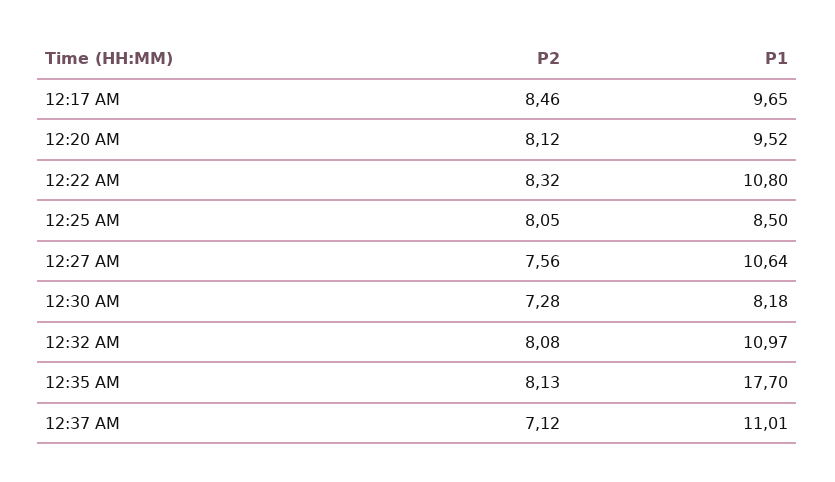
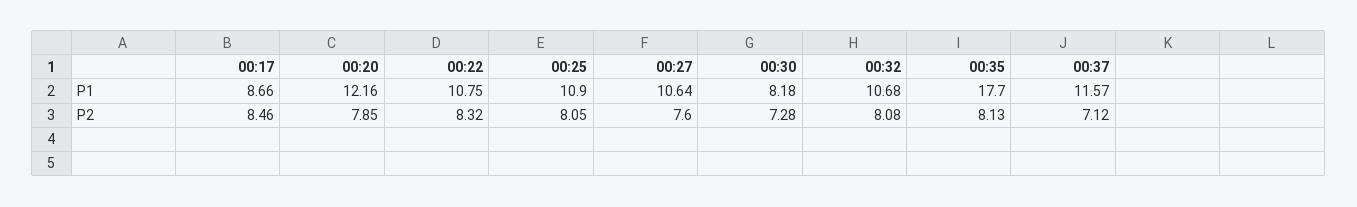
  {
    "P2": {
      "12:17 AM": 8.46,
-     "12:20 AM": 8.12,
+     "12:20 AM": 7.85,
      "12:22 AM": 8.32,
      "12:25 AM": 8.05,
-     "12:27 AM": 7.56,
+     "12:27 AM": 7.6,
      "12:30 AM": 7.28,
      "12:32 AM": 8.08,
      "12:35 AM": 8.13,
      "12:37 AM": 7.12
    },
    "P1": {
-     "12:17 AM": 9.65,
+     "12:17 AM": 8.66,
-     "12:20 AM": 9.52,
+     "12:20 AM": 12.16,
-     "12:22 AM": 10.8,
+     "12:22 AM": 10.75,
-     "12:25 AM": 8.5,
+     "12:25 AM": 10.9,
      "12:27 AM": 10.64,
      "12:30 AM": 8.18,
-     "12:32 AM": 10.97,
+     "12:32 AM": 10.68,
      "12:35 AM": 17.7,
-     "12:37 AM": 11.01
+     "12:37 AM": 11.57
    }
  }

